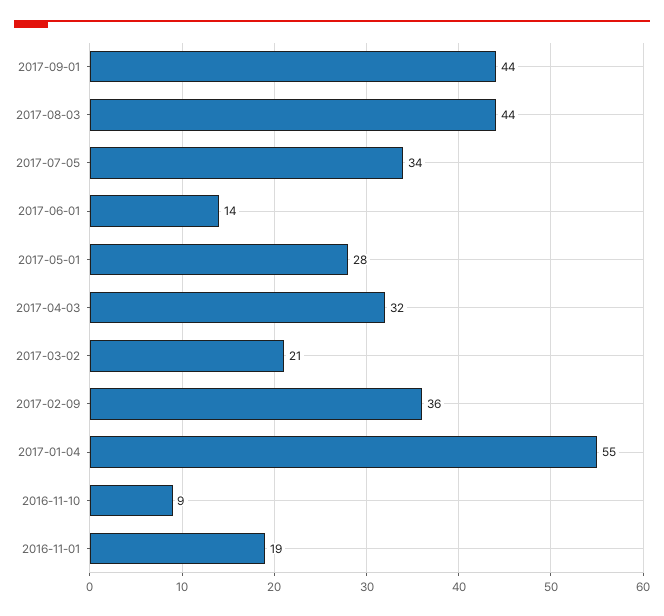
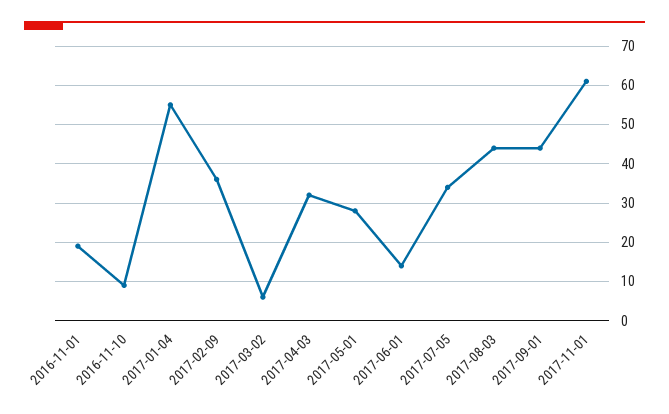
  {
    "2017-09-01": 44,
    "2017-08-03": 44,
    "2017-07-05": 34,
    "2017-06-01": 14,
    "2017-05-01": 28,
    "2017-04-03": 32,
-   "2017-03-02": 21,
+   "2017-03-02": 5,
    "2017-02-09": 36,
    "2017-01-04": 55,
    "2016-11-10": 9,
-   "2016-11-01": 19
+   "2016-11-01": 19,
+   "2017-11-01": 60
  }

